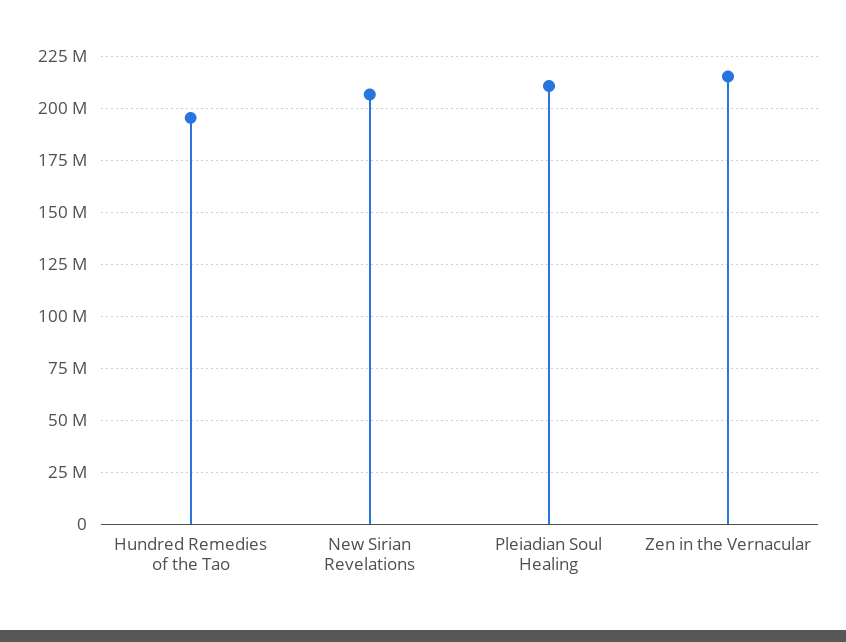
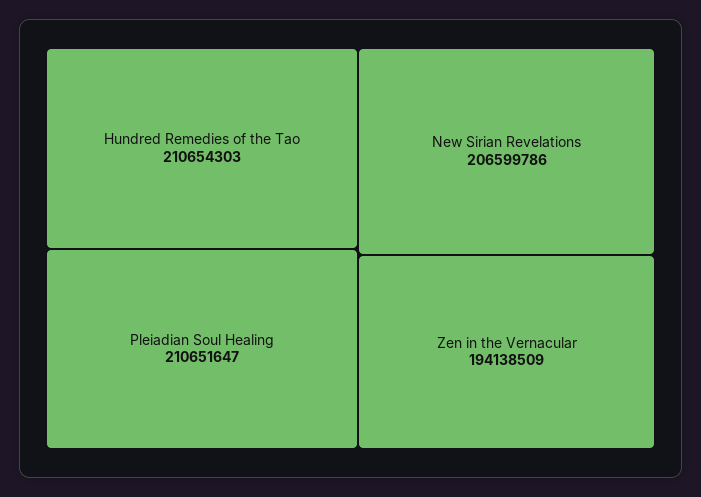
  {
-   "Hundred Remedies of the Tao": 195000000,
+   "Hundred Remedies of the Tao": 210654303,
    "New Sirian Revelations": 206599786,
    "Pleiadian Soul Healing": 210651647,
-   "Zen in the Vernacular": 215000000
+   "Zen in the Vernacular": 194138509
  }

